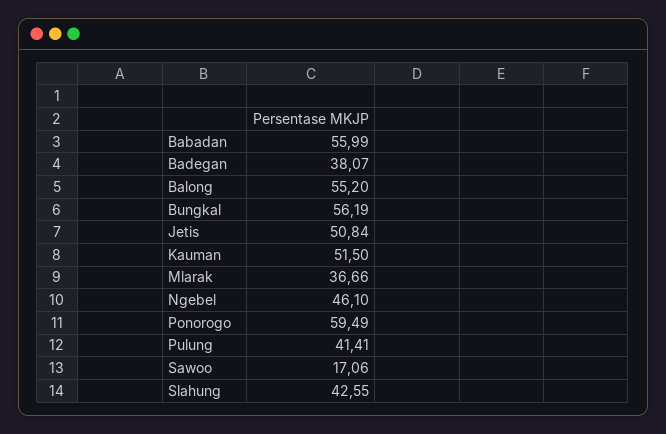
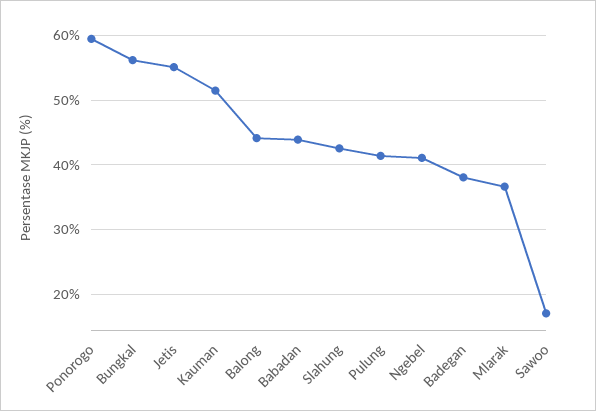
  {
-   "Babadan": 55.99,
+   "Babadan": 44,
    "Badegan": 38.07,
-   "Balong": 55.2,
+   "Balong": 44,
    "Bungkal": 56.19,
-   "Jetis": 50.84,
+   "Jetis": 55,
    "Kauman": 51.5,
    "Mlarak": 36.66,
-   "Ngebel": 46.1,
+   "Ngebel": 41,
    "Ponorogo": 59.49,
    "Pulung": 41.41,
    "Sawoo": 17.06,
    "Slahung": 42.55
  }

